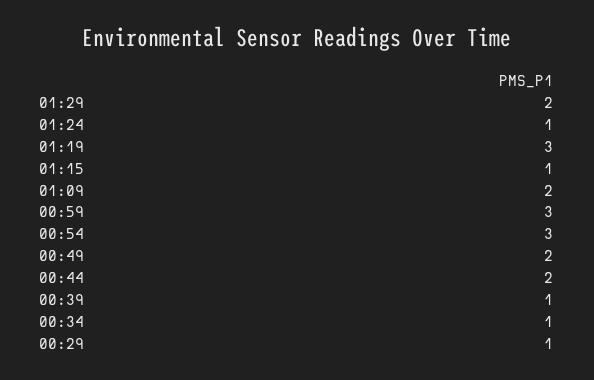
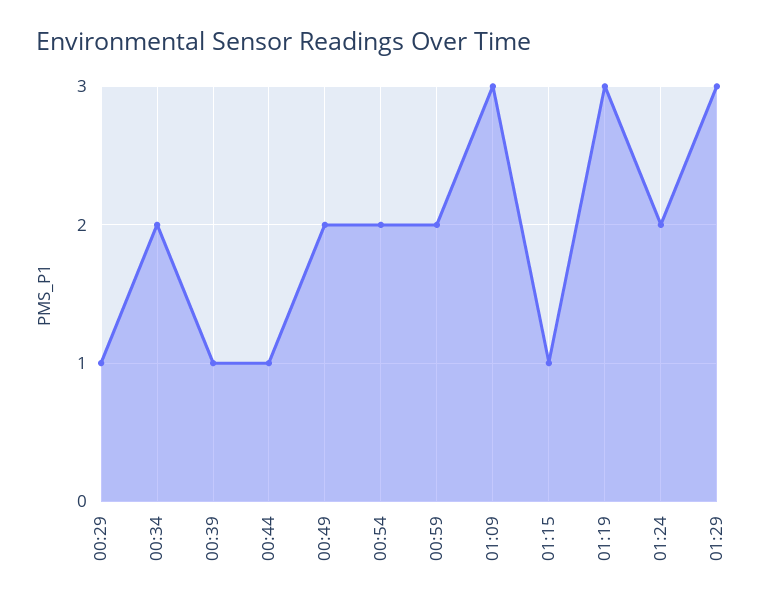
  {
-   "01:29": 2,
+   "01:29": 3,
-   "01:24": 1,
+   "01:24": 2,
    "01:19": 3,
    "01:15": 1,
-   "01:09": 2,
+   "01:09": 3,
-   "00:59": 3,
+   "00:59": 2,
-   "00:54": 3,
+   "00:54": 2,
    "00:49": 2,
-   "00:44": 2,
+   "00:44": 1,
    "00:39": 1,
-   "00:34": 1,
+   "00:34": 2,
    "00:29": 1
  }

